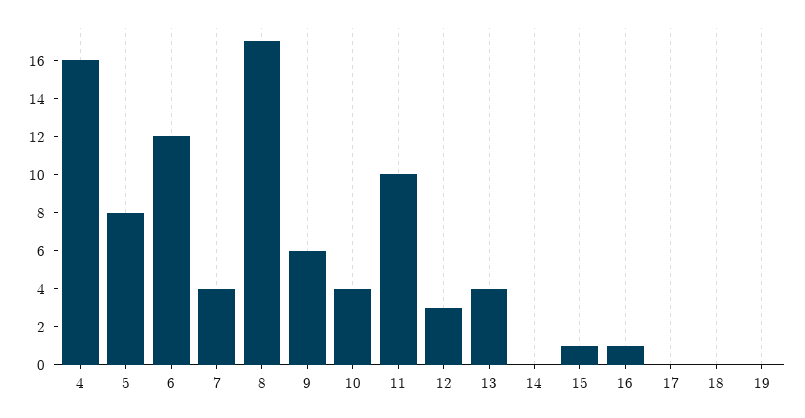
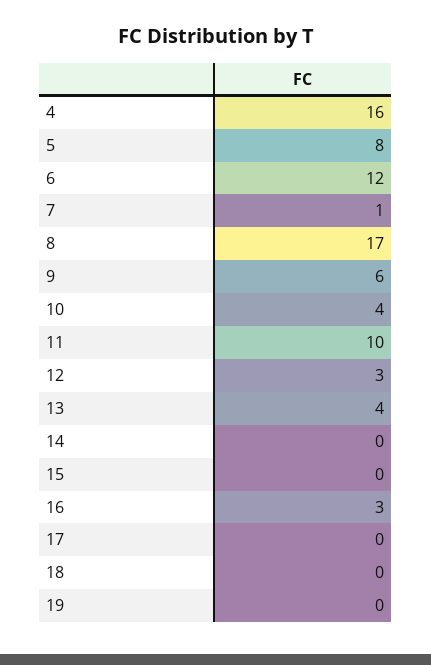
  {
    "4": 16,
    "5": 8,
    "6": 12,
-   "7": 4,
+   "7": 1,
    "8": 17,
    "9": 6,
    "10": 4,
    "11": 10,
    "12": 3,
    "13": 4,
    "14": 0,
-   "15": 1,
+   "15": 0,
-   "16": 1,
+   "16": 3,
    "17": 0,
    "18": 0,
    "19": 0
  }

